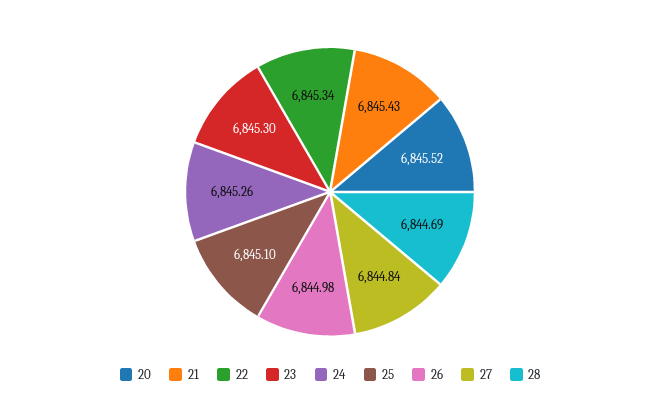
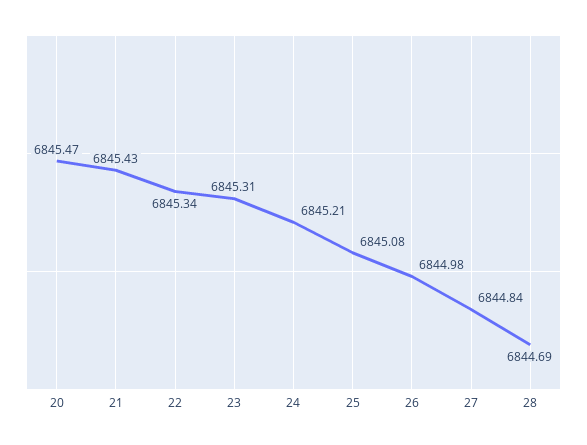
  {
-   "20": 6845.52,
+   "20": 6845.47,
    "21": 6845.43,
    "22": 6845.34,
-   "23": 6845.3,
+   "23": 6845.31,
-   "24": 6845.26,
+   "24": 6845.21,
-   "25": 6845.1,
+   "25": 6845.08,
    "26": 6844.98,
    "27": 6844.84,
    "28": 6844.69
  }

